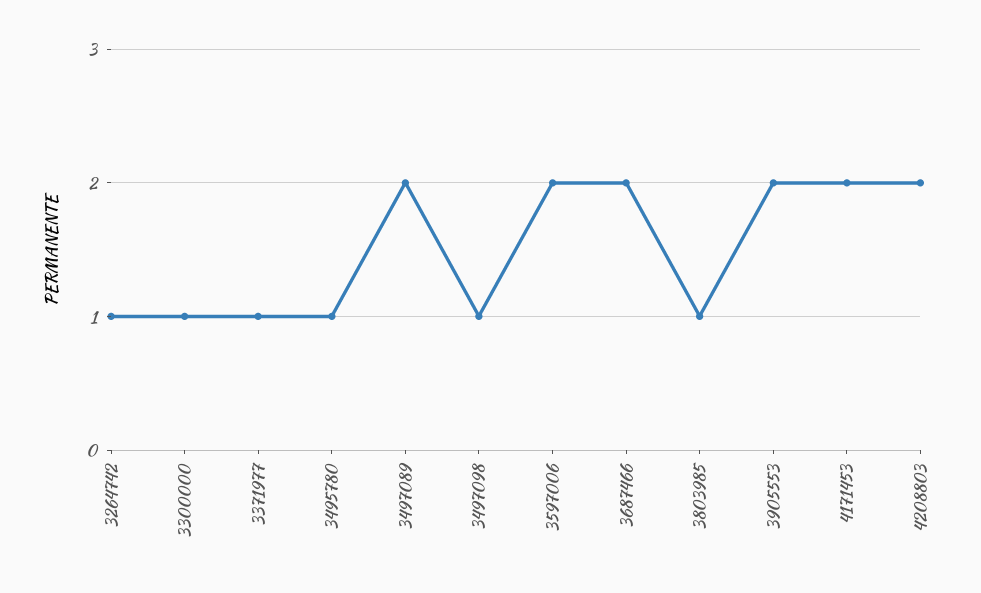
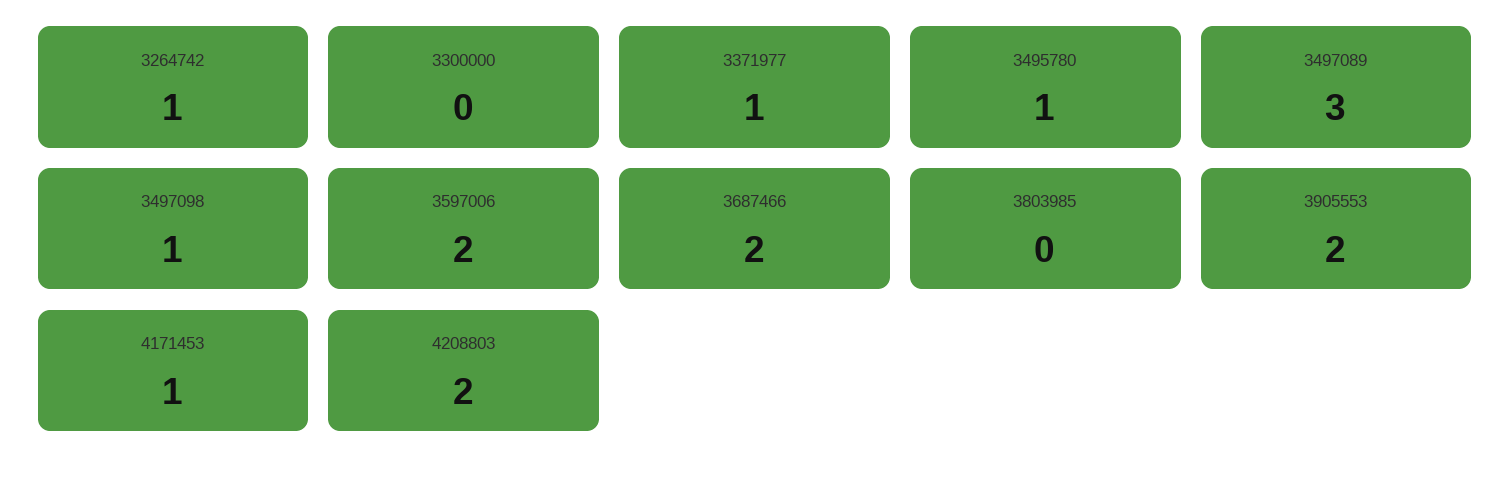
  {
    "3264742": 1,
-   "3300000": 1,
+   "3300000": 0,
    "3371977": 1,
    "3495780": 1,
-   "3497089": 2,
+   "3497089": 3,
    "3497098": 1,
    "3597006": 2,
    "3687466": 2,
-   "3803985": 1,
+   "3803985": 0,
    "3905553": 2,
-   "4171453": 2,
+   "4171453": 1,
    "4208803": 2
  }

